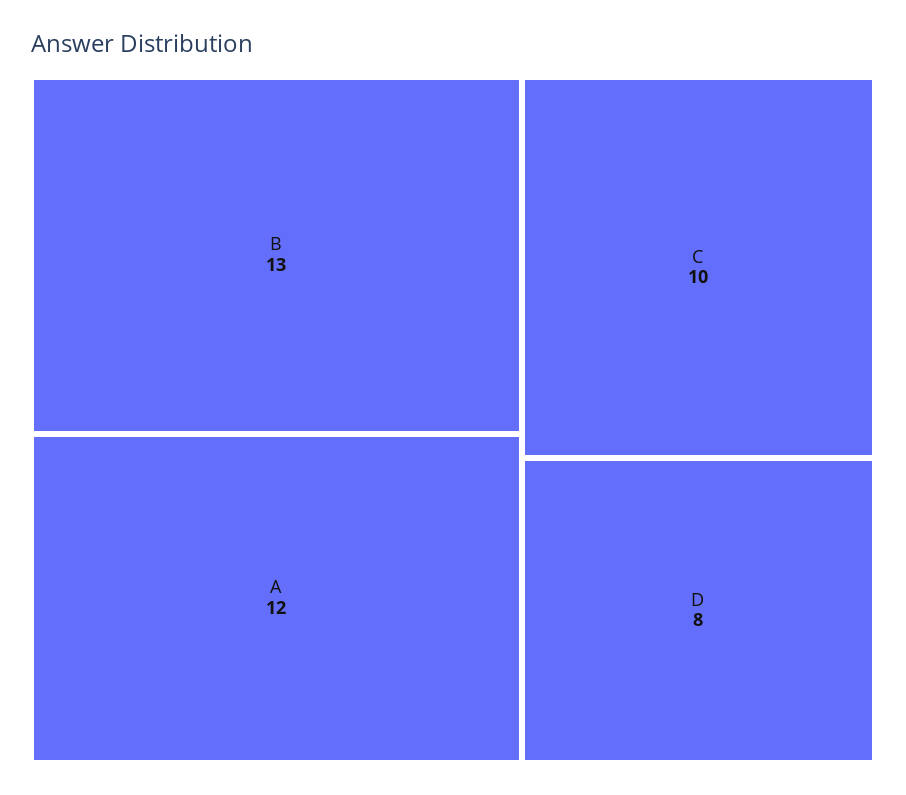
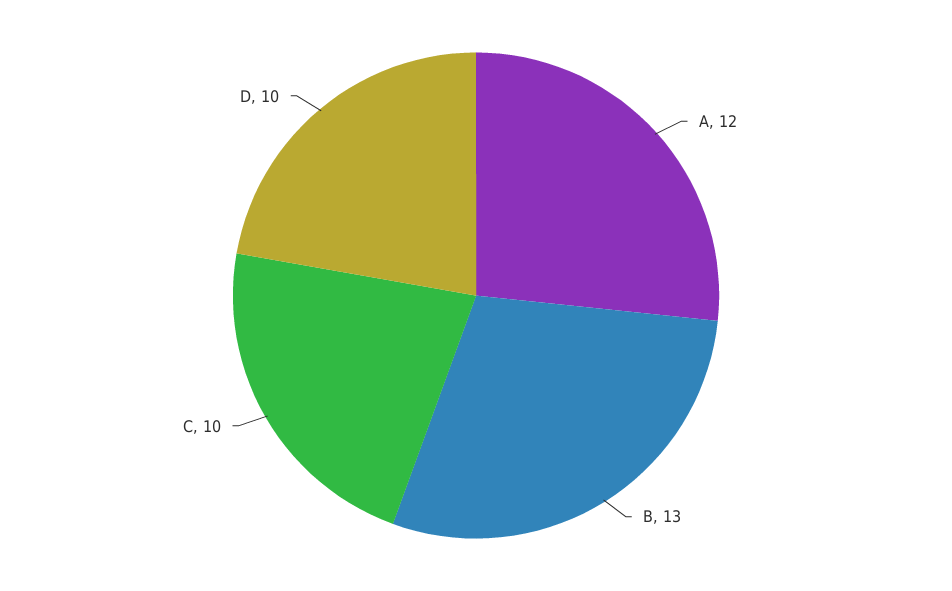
  {
    "B": 13,
    "A": 12,
    "C": 10,
-   "D": 8
+   "D": 10
  }

